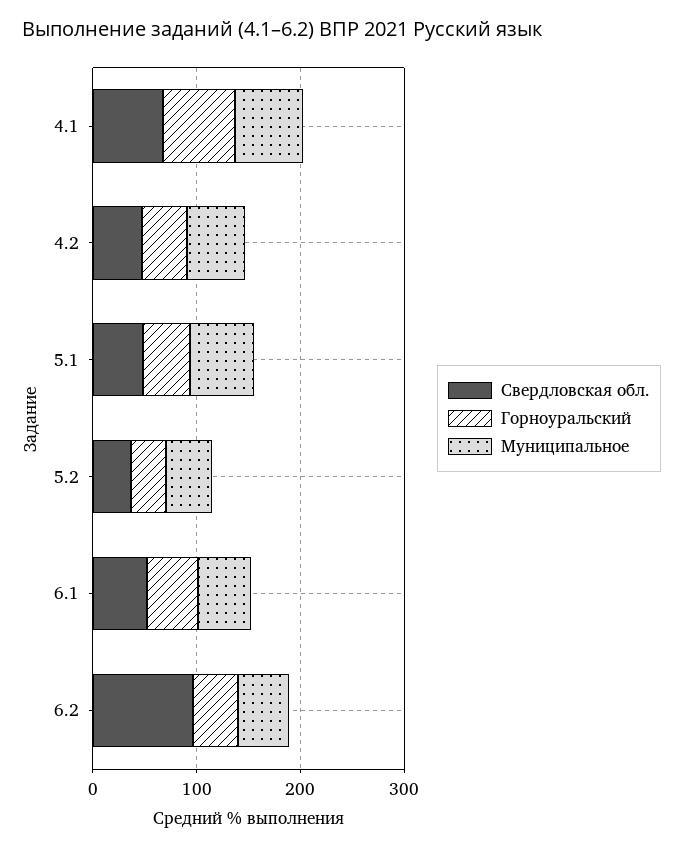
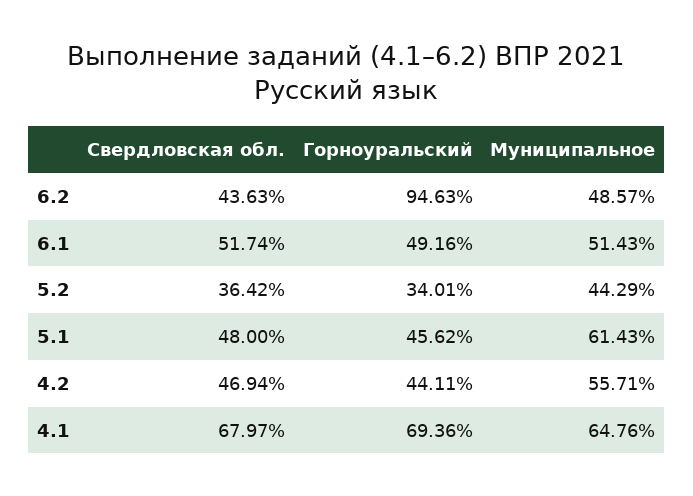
  {
    "Свердловская обл.": {
      "4.1": 67.97,
      "4.2": 46.94,
      "5.1": 48,
      "5.2": 36.42,
      "6.1": 51.74,
-     "6.2": 100
+     "6.2": 43.63
    },
    "Горноуральский": {
      "4.1": 69.36,
      "4.2": 44.11,
      "5.1": 45.62,
      "5.2": 34.01,
      "6.1": 49.16,
-     "6.2": 40
+     "6.2": 94.63
    },
    "Муниципальное": {
      "4.1": 64.76,
      "4.2": 55.71,
      "5.1": 61.43,
      "5.2": 44.29,
      "6.1": 51.43,
      "6.2": 48.57
    }
  }

